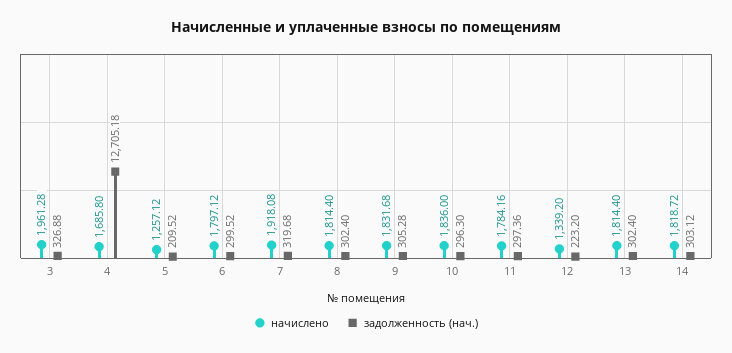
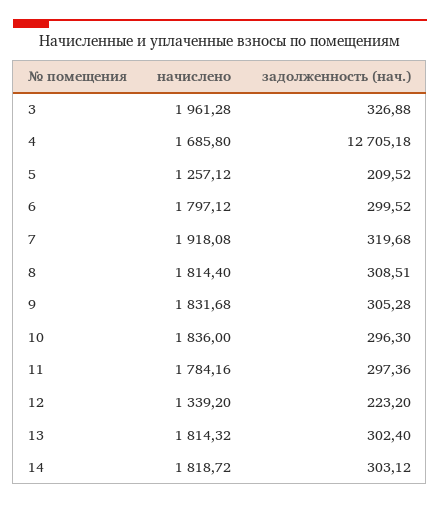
  {
    "начислено": {
      "3": 1961.28,
      "4": 1685.8,
      "5": 1257.12,
      "6": 1797.12,
      "7": 1918.08,
      "8": 1814.4,
      "9": 1831.68,
      "10": 1836,
      "11": 1784.16,
      "12": 1339.2,
-     "13": 1814.4,
+     "13": 1814.32,
      "14": 1818.72
    },
    "задолженность (нач.)": {
      "3": 326.88,
      "4": 12705.18,
      "5": 209.52,
      "6": 299.52,
      "7": 319.68,
-     "8": 302.4,
+     "8": 308.51,
      "9": 305.28,
      "10": 296.3,
      "11": 297.36,
      "12": 223.2,
      "13": 302.4,
      "14": 303.12
    }
  }

